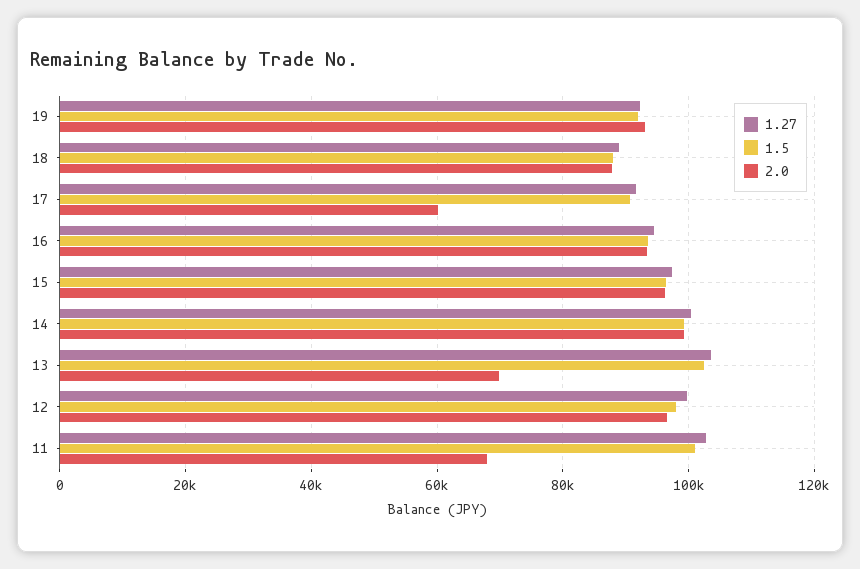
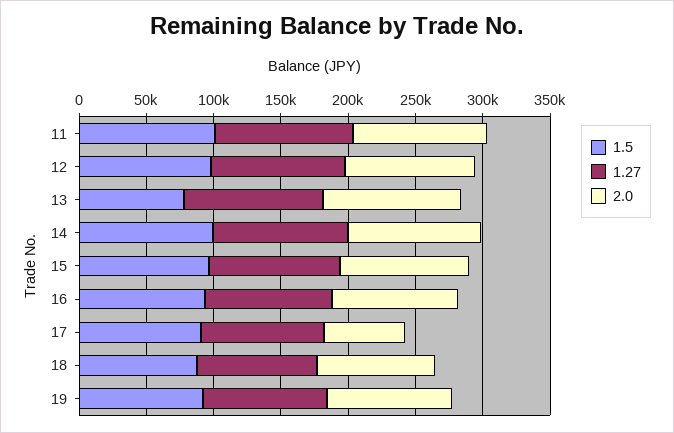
  {
    "1.27": {
      "19": 92000,
      "18": 88000,
      "17": 92000,
      "16": 94000,
      "15": 98000,
      "14": 100000,
      "13": 104000,
      "12": 100000,
      "11": 102000
    },
    "1.5": {
      "19": 92000,
      "18": 88000,
      "17": 90000,
      "16": 94000,
      "15": 96000,
      "14": 100000,
-     "13": 102000,
+     "13": 80000,
      "12": 98000,
      "11": 102000
    },
    "2.0": {
      "19": 94000,
      "18": 88000,
      "17": 60000,
      "16": 94000,
      "15": 96000,
      "14": 100000,
-     "13": 70000,
+     "13": 100000,
      "12": 96000,
-     "11": 68000
+     "11": 100000
    }
  }

